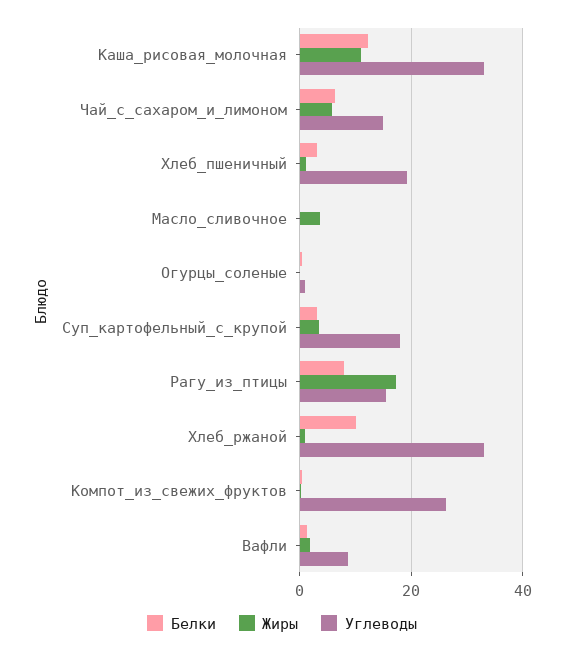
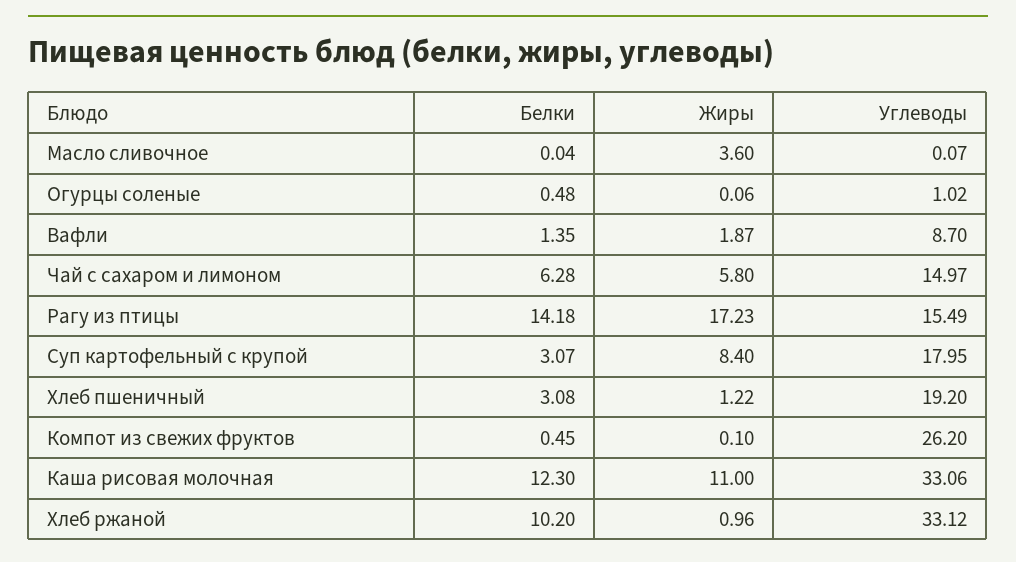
  {
    "Белки": {
      "Каша_рисовая_молочная": 12.3,
      "Чай_с_сахаром_и_лимоном": 6.28,
      "Хлеб_пшеничный": 3.08,
      "Масло_сливочное": 0.04,
      "Огурцы_соленые": 0.48,
      "Суп_картофельный_с_крупой": 3.07,
-     "Рагу_из_птицы": 8,
+     "Рагу_из_птицы": 14.18,
      "Хлеб_ржаной": 10.2,
      "Компот_из_свежих_фруктов": 0.45,
      "Вафли": 1.35
    },
    "Жиры": {
      "Каша_рисовая_молочная": 11,
      "Чай_с_сахаром_и_лимоном": 5.8,
      "Хлеб_пшеничный": 1.22,
      "Масло_сливочное": 3.6,
      "Огурцы_соленые": 0.06,
-     "Суп_картофельный_с_крупой": 4,
+     "Суп_картофельный_с_крупой": 8.4,
      "Рагу_из_птицы": 17.23,
      "Хлеб_ржаной": 0.96,
      "Компот_из_свежих_фруктов": 0.1,
      "Вафли": 1.87
    },
    "Углеводы": {
      "Каша_рисовая_молочная": 33.06,
      "Чай_с_сахаром_и_лимоном": 14.97,
      "Хлеб_пшеничный": 19.2,
      "Масло_сливочное": 0.07,
      "Огурцы_соленые": 1.02,
      "Суп_картофельный_с_крупой": 17.95,
      "Рагу_из_птицы": 15.49,
      "Хлеб_ржаной": 33.12,
      "Компот_из_свежих_фруктов": 26.2,
      "Вафли": 8.7
    }
  }

